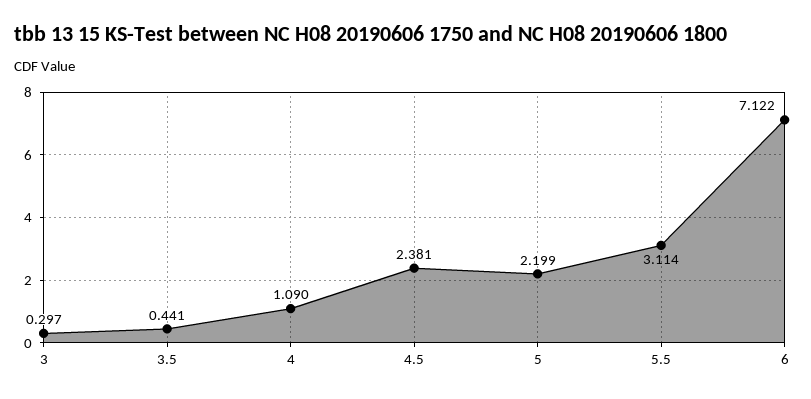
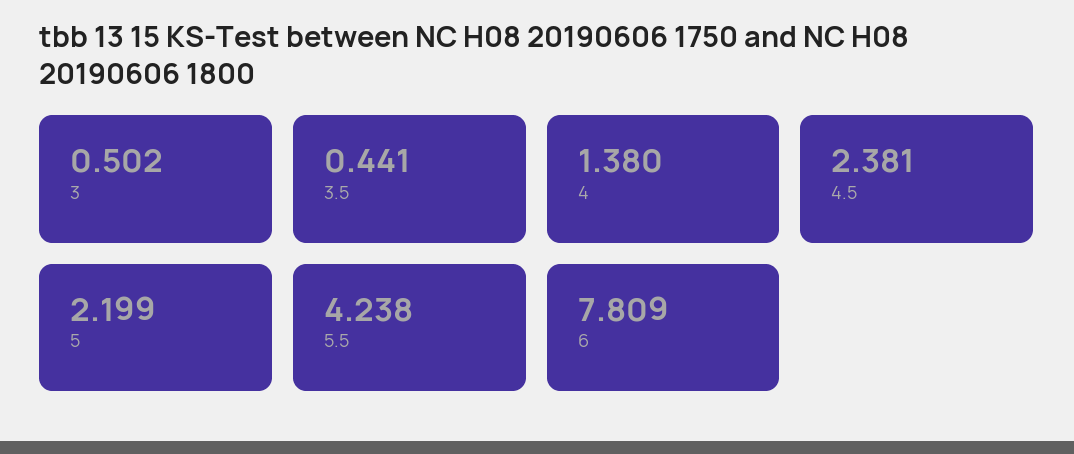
  {
-   "3": 0.297,
+   "3": 0.502,
    "3.5": 0.441,
-   "4": 1.09,
+   "4": 1.38,
    "4.5": 2.381,
    "5": 2.199,
-   "5.5": 3.114,
+   "5.5": 4.238,
-   "6": 7.122
+   "6": 7.809
  }

